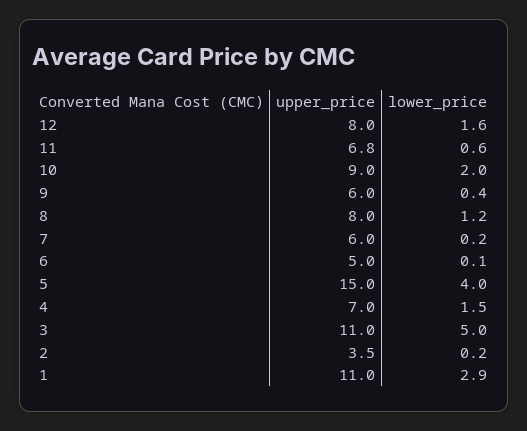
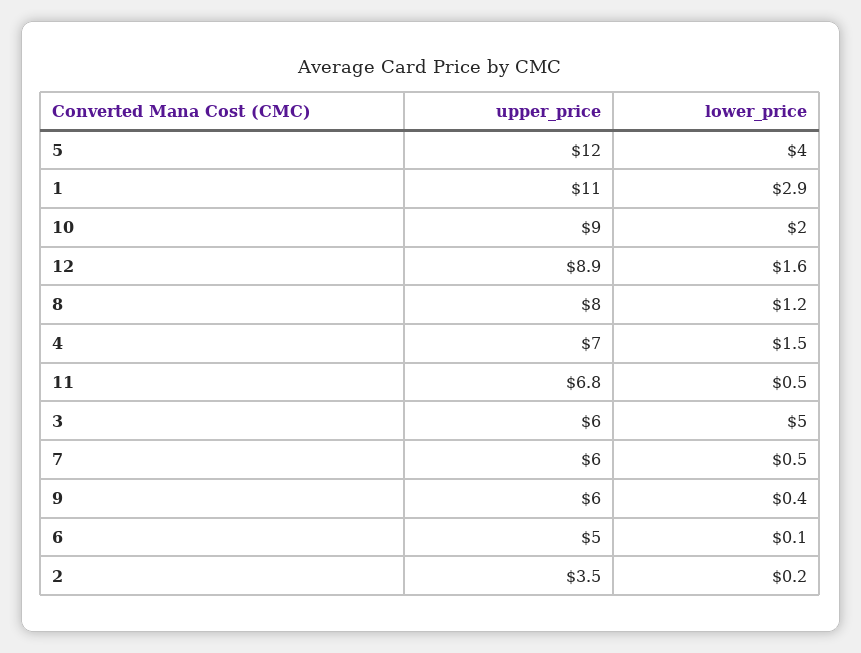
  {
    "upper_price": {
-     "12": 8,
+     "12": 8.9,
      "11": 6.8,
      "10": 9,
      "9": 6,
      "8": 8,
      "7": 6,
      "6": 5,
-     "5": 15,
+     "5": 12,
      "4": 7,
-     "3": 11,
+     "3": 6,
      "2": 3.5,
      "1": 11
    },
    "lower_price": {
      "12": 1.6,
-     "11": 0.6,
+     "11": 0.5,
      "10": 2,
      "9": 0.4,
      "8": 1.2,
-     "7": 0.2,
+     "7": 0.5,
      "6": 0.1,
      "5": 4,
      "4": 1.5,
      "3": 5,
      "2": 0.2,
      "1": 2.9
    }
  }

